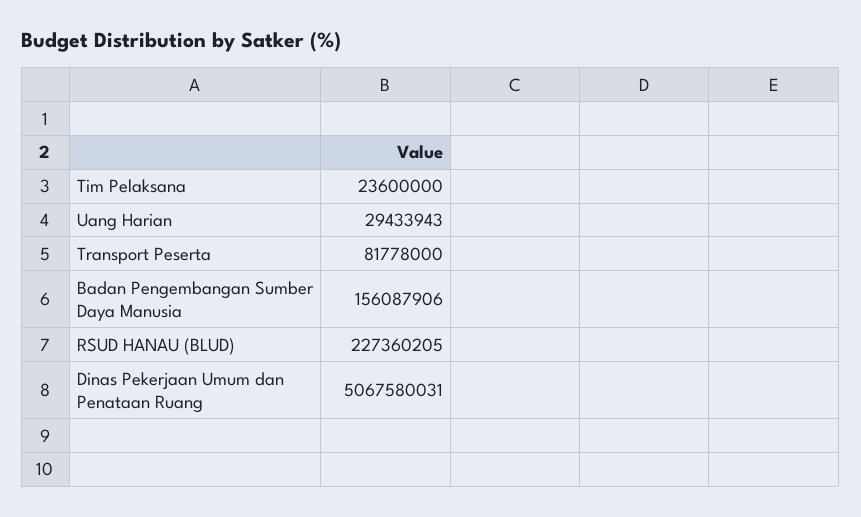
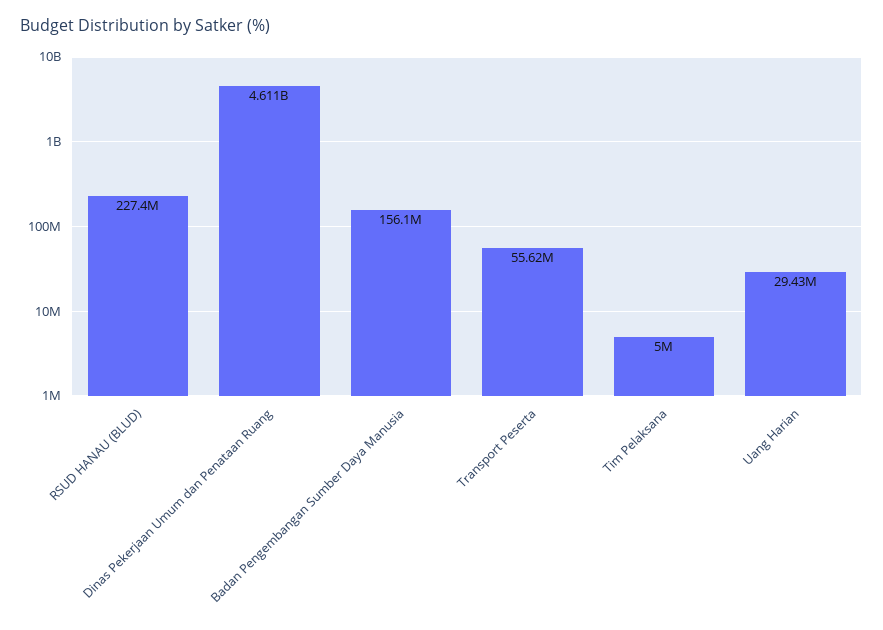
  {
-   "Tim Pelaksana": 23600000,
+   "Tim Pelaksana": 5000000,
    "Uang Harian": 29433943,
-   "Transport Peserta": 81778000,
+   "Transport Peserta": 55620000,
    "Badan Pengembangan Sumber Daya Manusia": 156087906,
    "RSUD HANAU (BLUD)": 227360205,
-   "Dinas Pekerjaan Umum dan Penataan Ruang": 5067580031
+   "Dinas Pekerjaan Umum dan Penataan Ruang": 4611000000
  }

